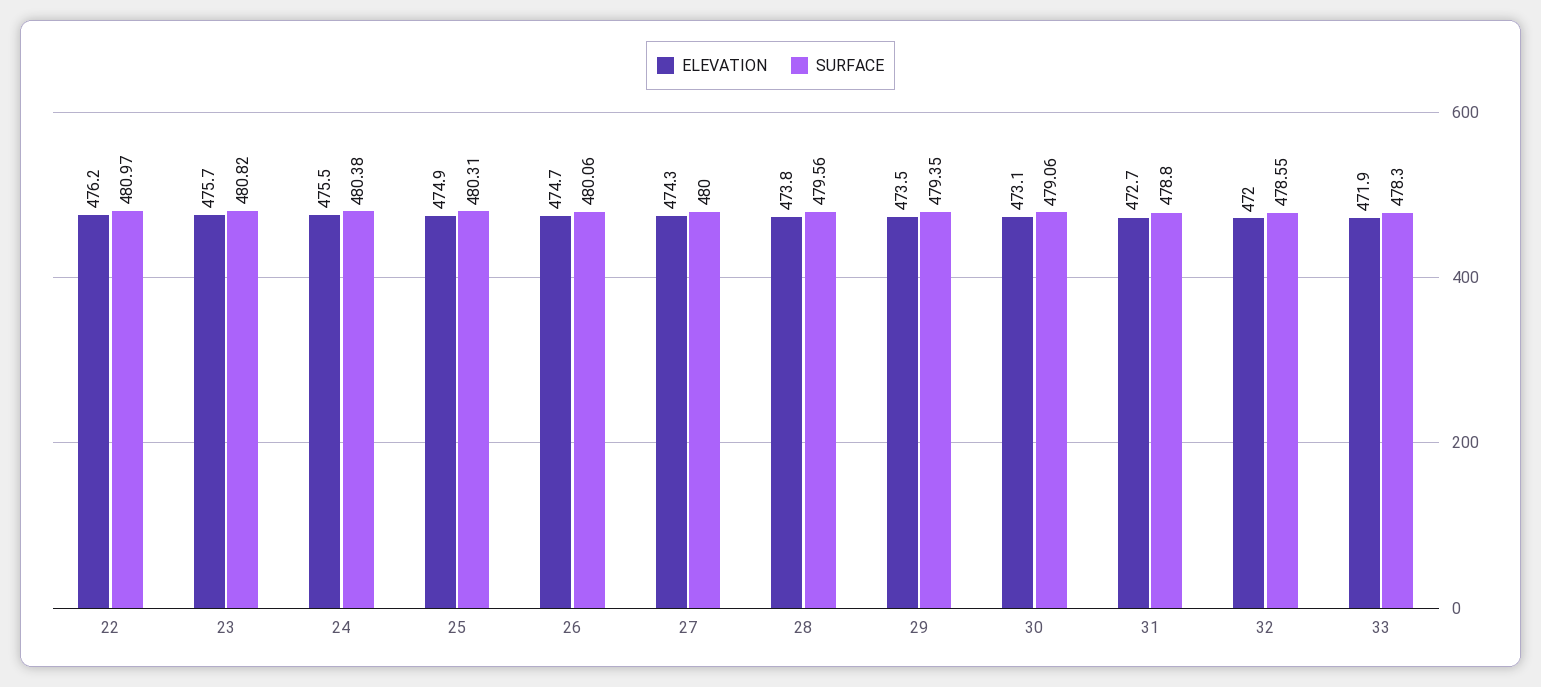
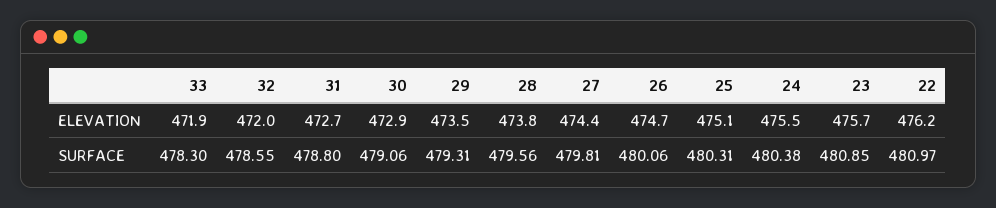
  {
    "ELEVATION": {
      "22": 476.2,
      "23": 475.7,
      "24": 475.5,
-     "25": 474.9,
+     "25": 475.1,
      "26": 474.7,
-     "27": 474.3,
+     "27": 474.4,
      "28": 473.8,
      "29": 473.5,
-     "30": 473.1,
+     "30": 472.9,
      "31": 472.7,
      "32": 472,
      "33": 471.9
    },
    "SURFACE": {
      "22": 480.97,
-     "23": 480.82,
+     "23": 480.85,
      "24": 480.38,
      "25": 480.31,
      "26": 480.06,
-     "27": 480,
+     "27": 479.81,
      "28": 479.56,
-     "29": 479.35,
+     "29": 479.31,
      "30": 479.06,
      "31": 478.8,
      "32": 478.55,
      "33": 478.3
    }
  }

